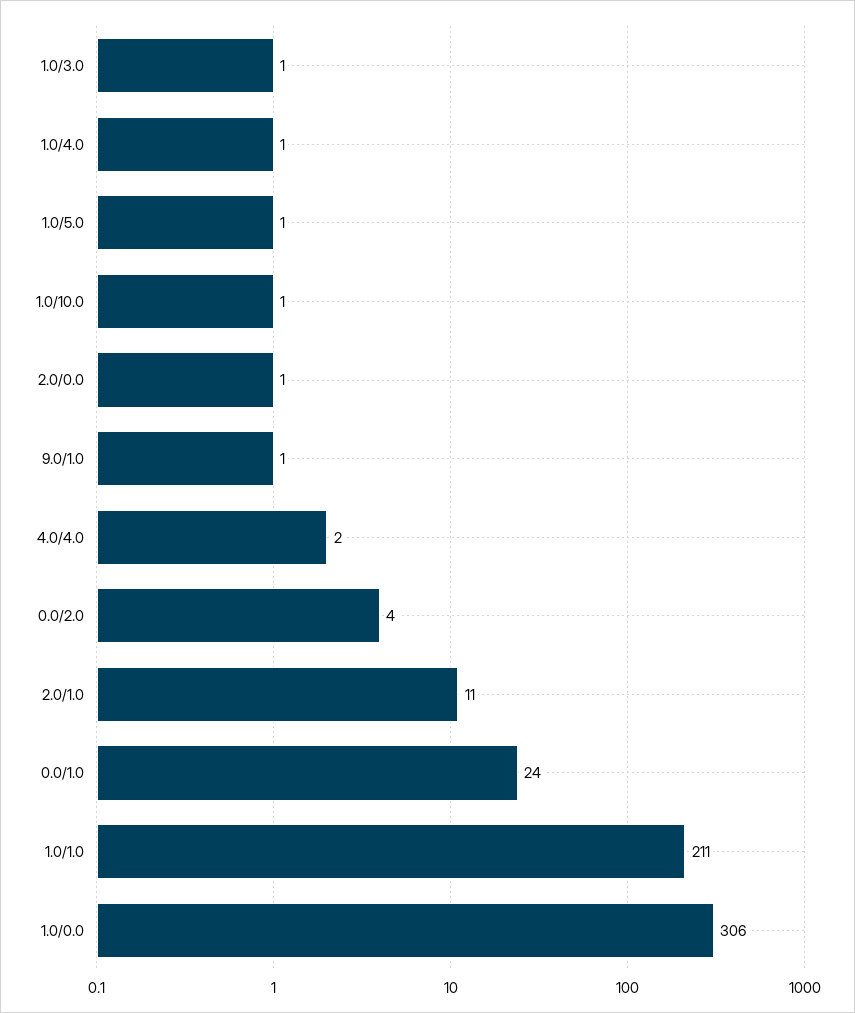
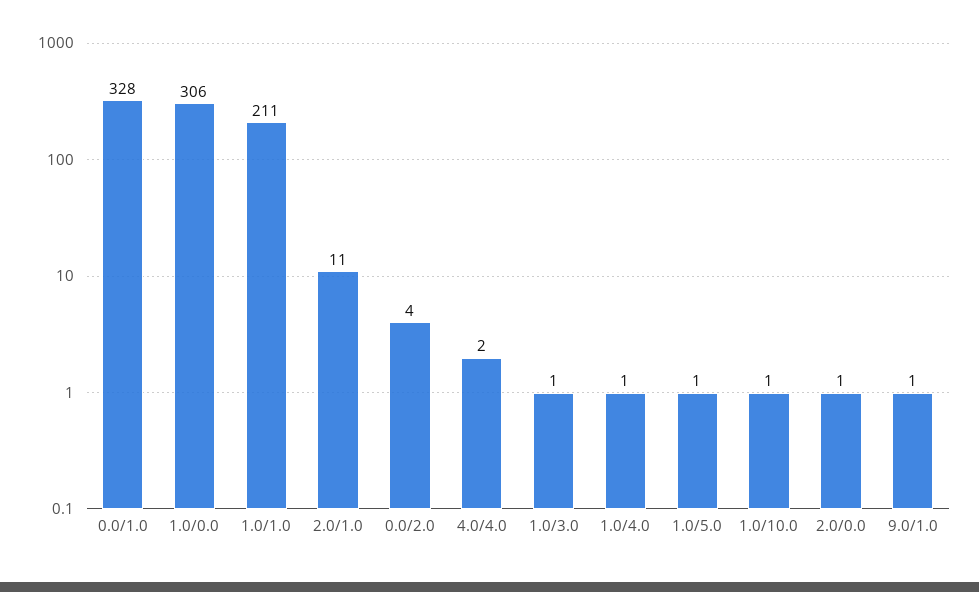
  {
    "1.0/3.0": 1,
    "1.0/4.0": 1,
    "1.0/5.0": 1,
    "1.0/10.0": 1,
    "2.0/0.0": 1,
    "9.0/1.0": 1,
    "4.0/4.0": 2,
    "0.0/2.0": 4,
    "2.0/1.0": 11,
-   "0.0/1.0": 24,
+   "0.0/1.0": 328,
    "1.0/1.0": 211,
    "1.0/0.0": 306
  }

